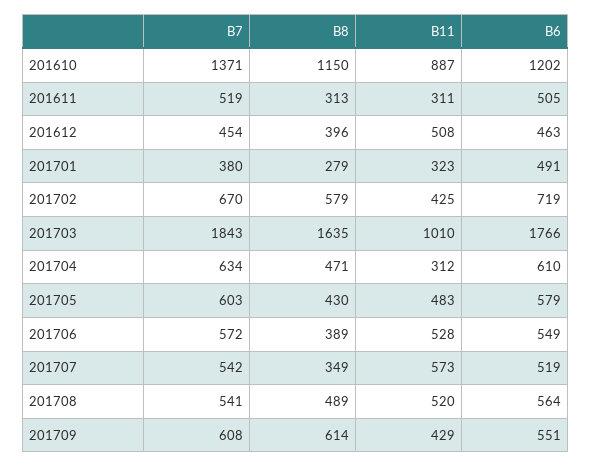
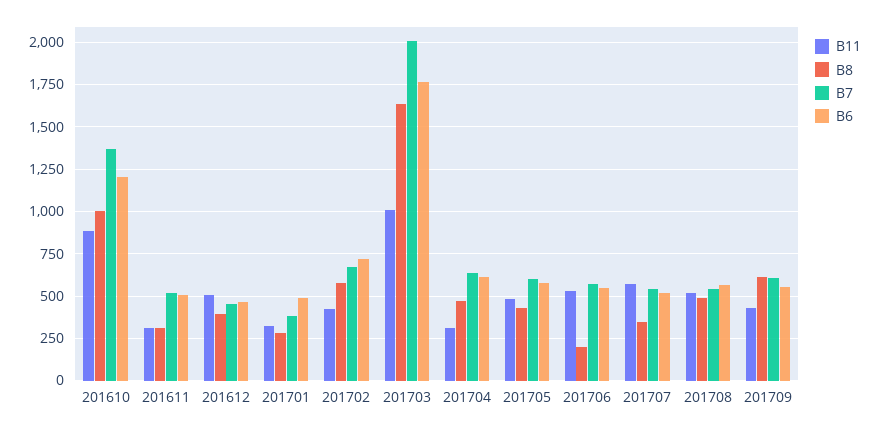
  {
    "B7": {
      "201610": 1371,
      "201611": 519,
      "201612": 454,
      "201701": 380,
      "201702": 670,
-     "201703": 1843,
+     "201703": 2000,
      "201704": 634,
      "201705": 603,
      "201706": 572,
      "201707": 542,
      "201708": 541,
      "201709": 608
    },
    "B8": {
-     "201610": 1150,
+     "201610": 1000,
      "201611": 313,
      "201612": 396,
      "201701": 279,
      "201702": 579,
      "201703": 1635,
      "201704": 471,
      "201705": 430,
-     "201706": 389,
+     "201706": 200,
      "201707": 349,
      "201708": 489,
      "201709": 614
    },
    "B11": {
      "201610": 887,
      "201611": 311,
      "201612": 508,
      "201701": 323,
      "201702": 425,
      "201703": 1010,
      "201704": 312,
      "201705": 483,
      "201706": 528,
      "201707": 573,
      "201708": 520,
      "201709": 429
    },
    "B6": {
      "201610": 1202,
      "201611": 505,
      "201612": 463,
      "201701": 491,
      "201702": 719,
      "201703": 1766,
      "201704": 610,
      "201705": 579,
      "201706": 549,
      "201707": 519,
      "201708": 564,
      "201709": 551
    }
  }

